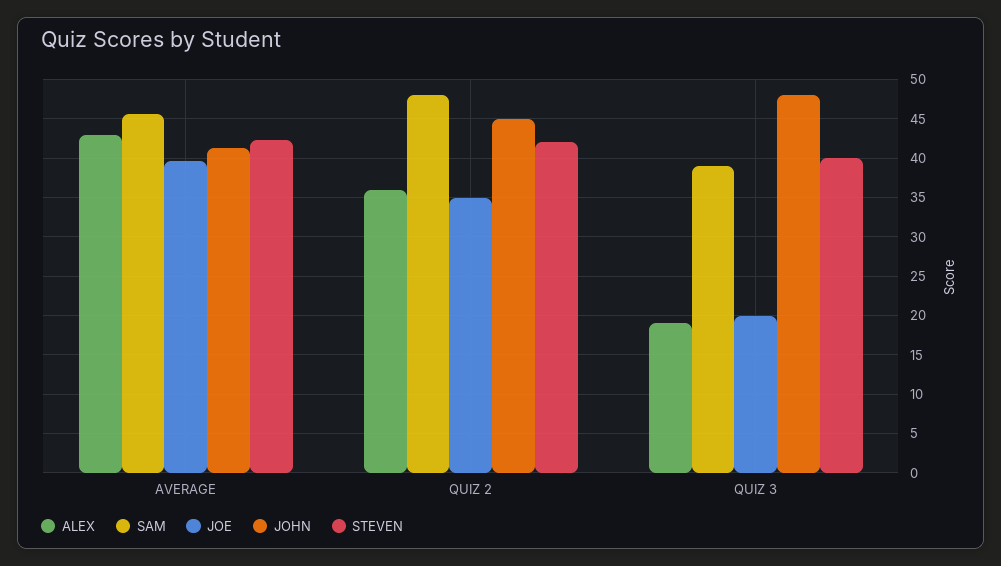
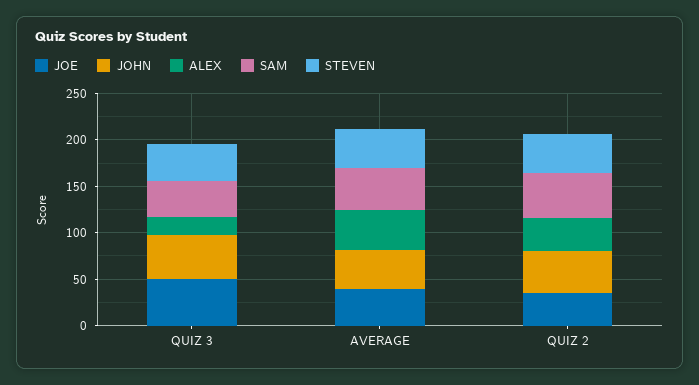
  {
    "ALEX": {
      "AVERAGE": 43,
      "QUIZ 2": 36,
      "QUIZ 3": 19
    },
    "SAM": {
      "AVERAGE": 46,
      "QUIZ 2": 48,
      "QUIZ 3": 39
    },
    "JOE": {
      "AVERAGE": 40,
      "QUIZ 2": 35,
-     "QUIZ 3": 20
+     "QUIZ 3": 50
    },
    "JOHN": {
      "AVERAGE": 41,
      "QUIZ 2": 45,
      "QUIZ 3": 48
    },
    "STEVEN": {
      "AVERAGE": 42,
      "QUIZ 2": 42,
      "QUIZ 3": 40
    }
  }

